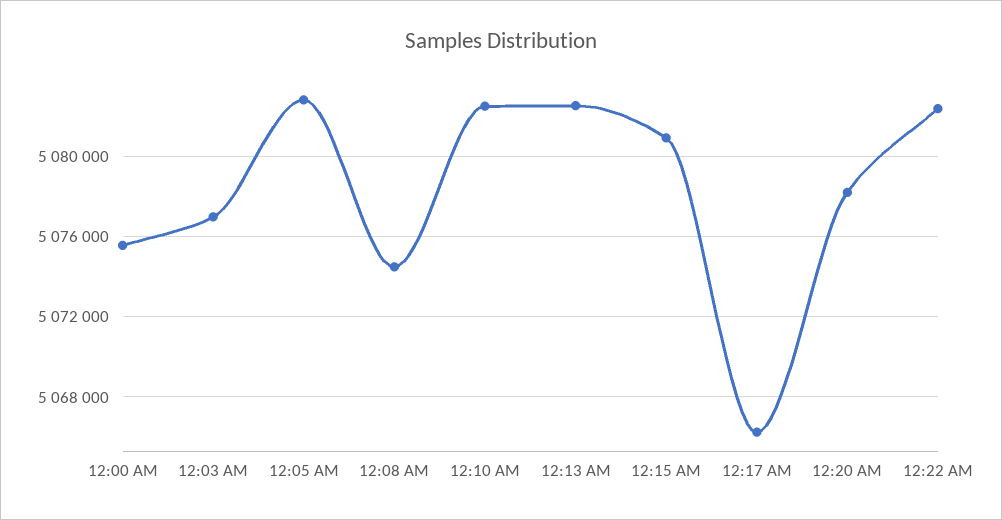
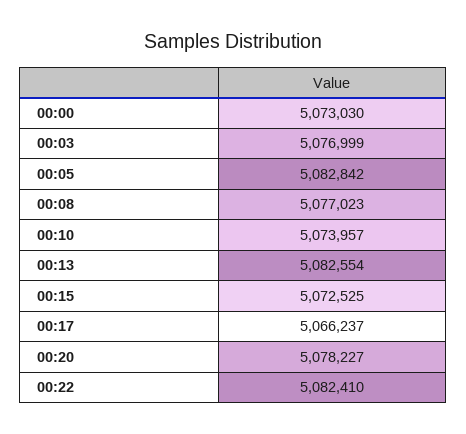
  {
-   "12:00 AM": 5075500,
+   "12:00 AM": 5073030,
    "12:03 AM": 5076999,
    "12:05 AM": 5082842,
-   "12:08 AM": 5074500,
+   "12:08 AM": 5077023,
-   "12:10 AM": 5082500,
+   "12:10 AM": 5073957,
    "12:13 AM": 5082554,
-   "12:15 AM": 5081000,
+   "12:15 AM": 5072525,
    "12:17 AM": 5066237,
    "12:20 AM": 5078227,
    "12:22 AM": 5082410
  }

